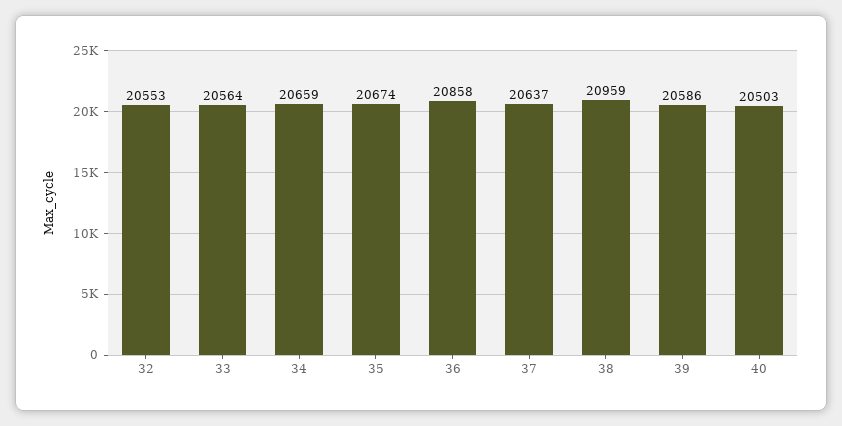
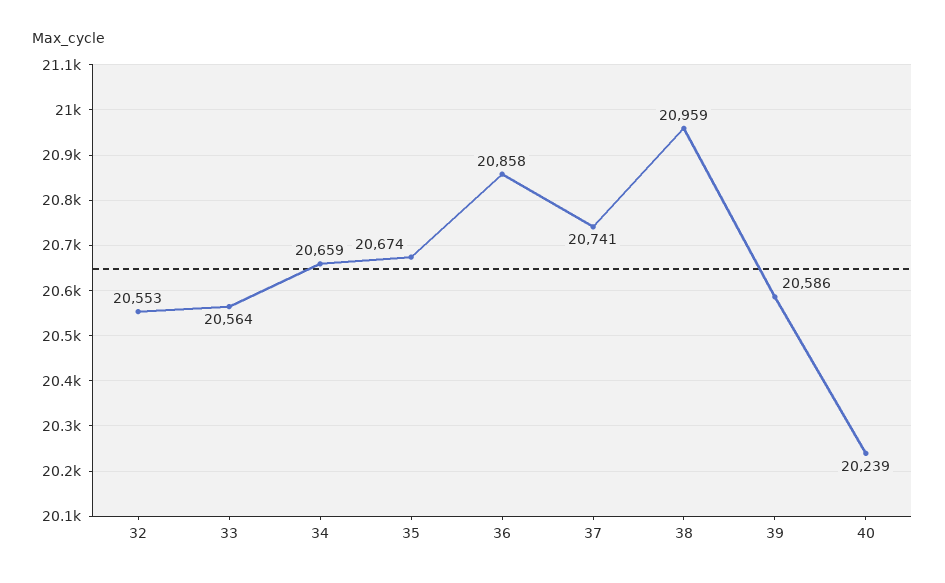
  {
    "32": 20553,
    "33": 20564,
    "34": 20659,
    "35": 20674,
    "36": 20858,
-   "37": 20637,
+   "37": 20741,
    "38": 20959,
    "39": 20586,
-   "40": 20503
+   "40": 20239
  }

